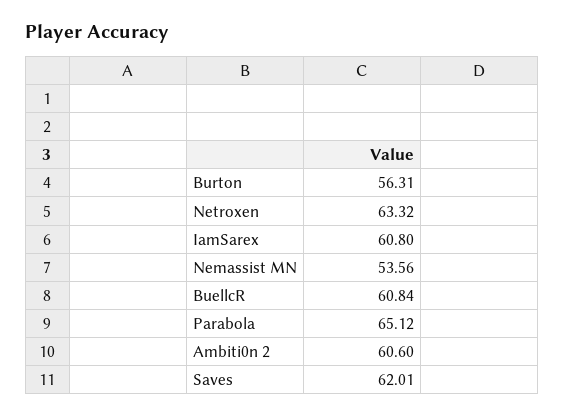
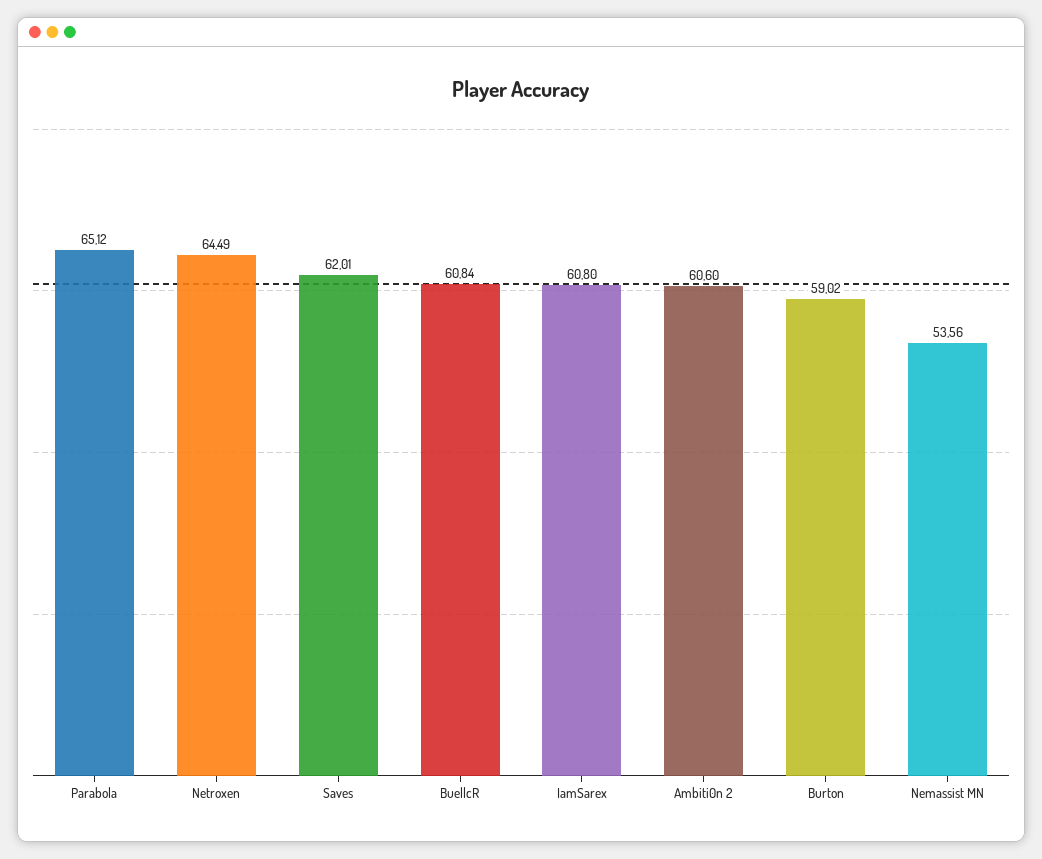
  {
-   "Burton": 56.31,
+   "Burton": 59.02,
-   "Netroxen": 63.32,
+   "Netroxen": 64.49,
    "IamSarex": 60.8,
    "Nemassist MN": 53.56,
    "BuellcR": 60.84,
    "Parabola": 65.12,
    "Ambiti0n 2": 60.6,
    "Saves": 62.01
  }

